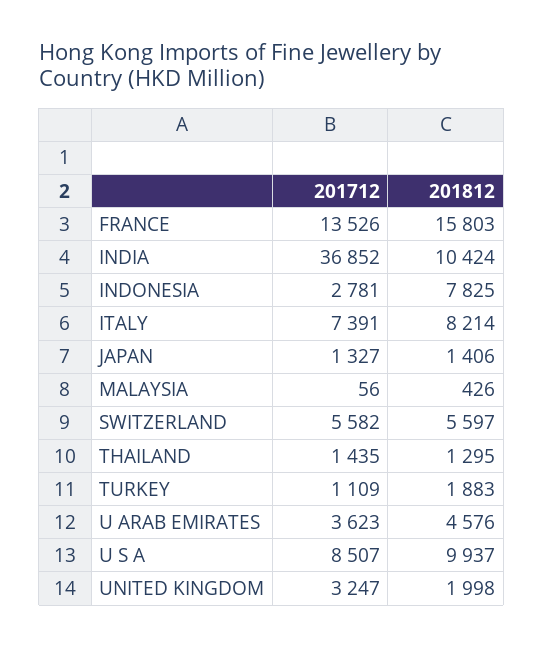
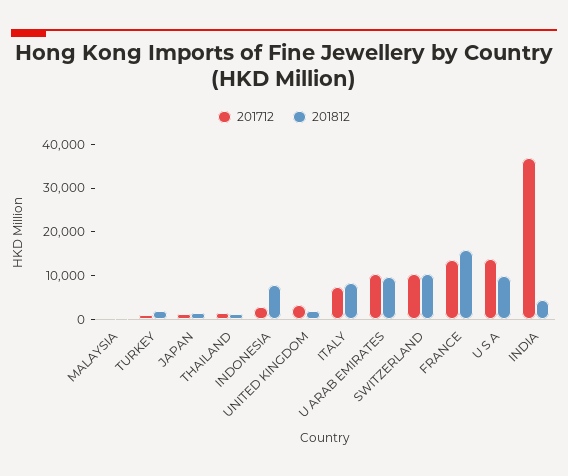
  {
    "201712": {
      "FRANCE": 13526,
      "INDIA": 36852,
      "INDONESIA": 2781,
      "ITALY": 7391,
      "JAPAN": 1327,
      "MALAYSIA": 56,
-     "SWITZERLAND": 5582,
+     "SWITZERLAND": 10000,
      "THAILAND": 1435,
      "TURKEY": 1109,
-     "U ARAB EMIRATES": 3623,
+     "U ARAB EMIRATES": 10000,
-     "U S A": 8507,
+     "U S A": 14000,
      "UNITED KINGDOM": 3247
    },
    "201812": {
      "FRANCE": 15803,
-     "INDIA": 10424,
+     "INDIA": 4000,
      "INDONESIA": 7825,
      "ITALY": 8214,
      "JAPAN": 1406,
      "MALAYSIA": 426,
-     "SWITZERLAND": 5597,
+     "SWITZERLAND": 10000,
      "THAILAND": 1295,
      "TURKEY": 1883,
-     "U ARAB EMIRATES": 4576,
+     "U ARAB EMIRATES": 10000,
      "U S A": 9937,
      "UNITED KINGDOM": 1998
    }
  }

